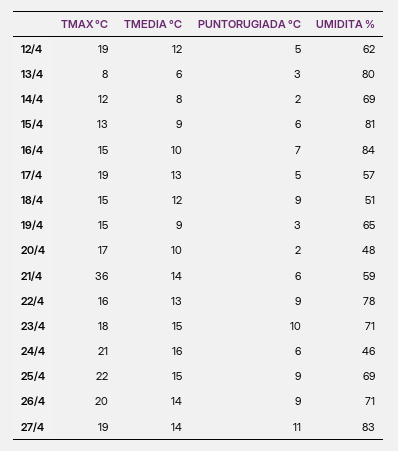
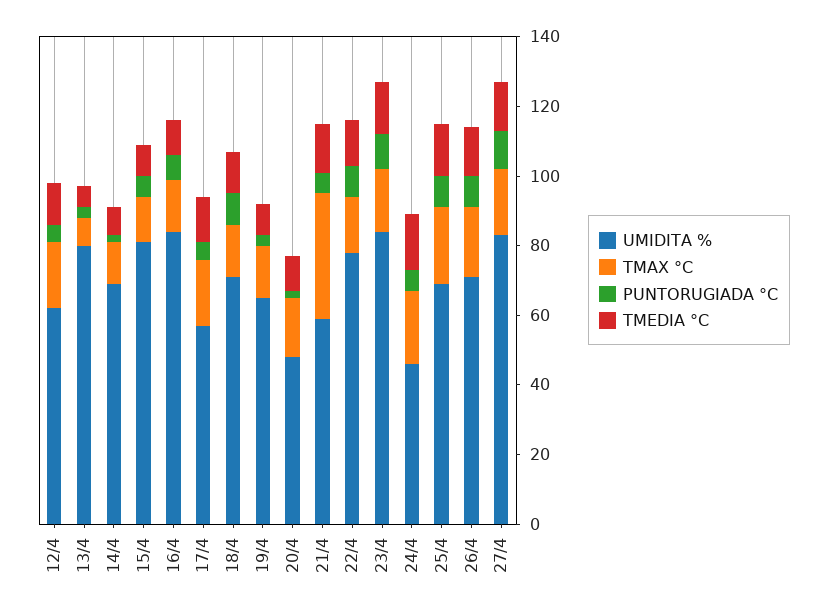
  {
    "TMAX °C": {
      "12/4": 19,
      "13/4": 8,
      "14/4": 12,
      "15/4": 13,
      "16/4": 15,
      "17/4": 19,
      "18/4": 15,
      "19/4": 15,
      "20/4": 17,
      "21/4": 36,
      "22/4": 16,
      "23/4": 18,
      "24/4": 21,
      "25/4": 22,
      "26/4": 20,
      "27/4": 19
    },
    "TMEDIA °C": {
      "12/4": 12,
      "13/4": 6,
      "14/4": 8,
      "15/4": 9,
      "16/4": 10,
      "17/4": 13,
      "18/4": 12,
      "19/4": 9,
      "20/4": 10,
      "21/4": 14,
      "22/4": 13,
      "23/4": 15,
      "24/4": 16,
      "25/4": 15,
      "26/4": 14,
      "27/4": 14
    },
    "PUNTORUGIADA °C": {
      "12/4": 5,
      "13/4": 3,
      "14/4": 2,
      "15/4": 6,
      "16/4": 7,
      "17/4": 5,
      "18/4": 9,
      "19/4": 3,
      "20/4": 2,
      "21/4": 6,
      "22/4": 9,
      "23/4": 10,
      "24/4": 6,
      "25/4": 9,
      "26/4": 9,
      "27/4": 11
    },
    "UMIDITA %": {
      "12/4": 62,
      "13/4": 80,
      "14/4": 69,
      "15/4": 81,
      "16/4": 84,
      "17/4": 57,
-     "18/4": 51,
+     "18/4": 70,
      "19/4": 65,
      "20/4": 48,
      "21/4": 59,
      "22/4": 78,
-     "23/4": 71,
+     "23/4": 85,
      "24/4": 46,
      "25/4": 69,
      "26/4": 71,
      "27/4": 83
    }
  }

